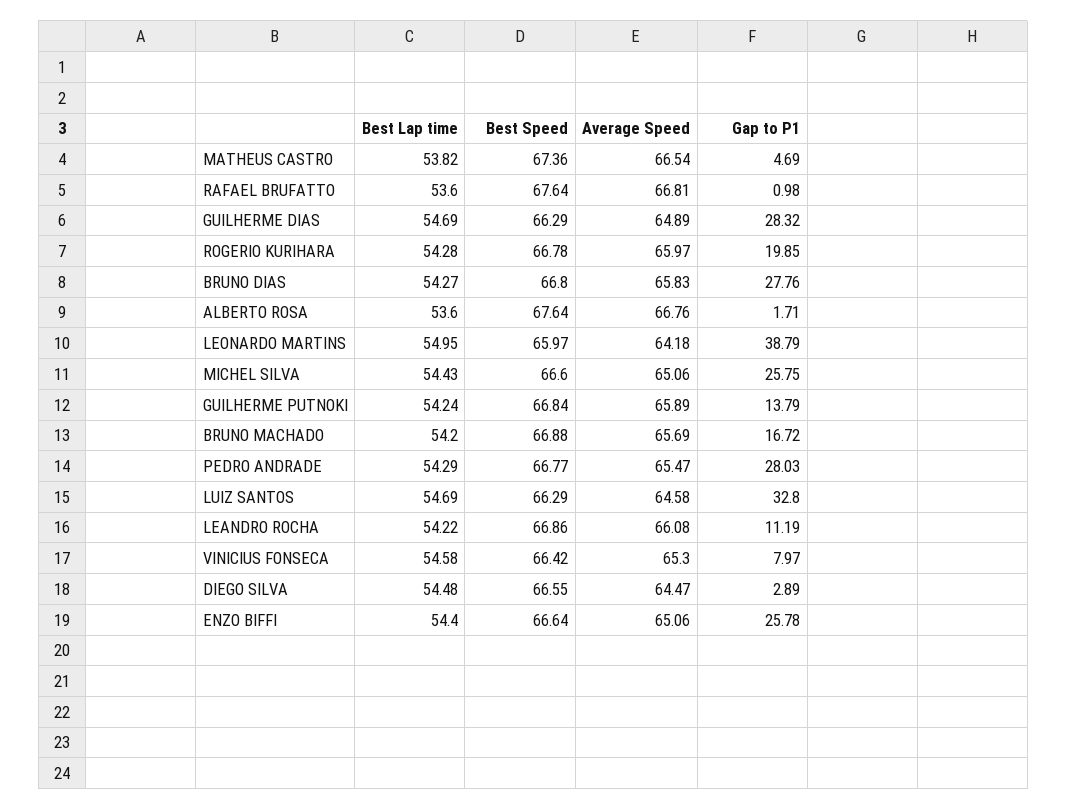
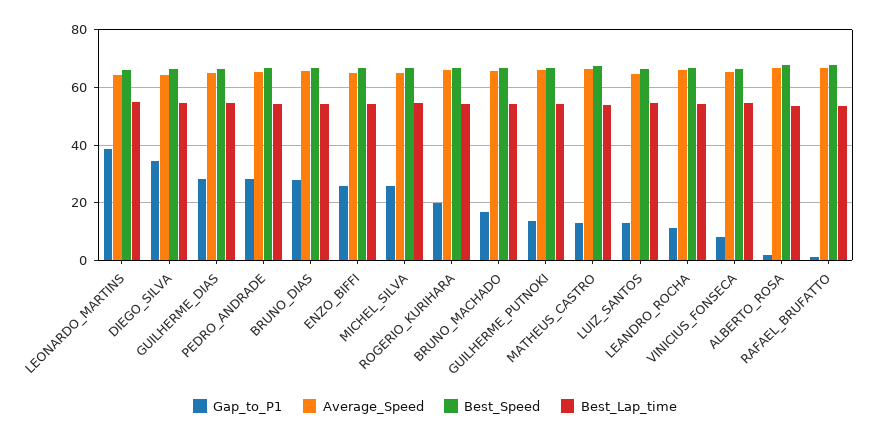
  {
    "Best Lap time": {
      "MATHEUS CASTRO": 53.82,
      "RAFAEL BRUFATTO": 53.6,
      "GUILHERME DIAS": 54.69,
      "ROGERIO KURIHARA": 54.28,
      "BRUNO DIAS": 54.27,
      "ALBERTO ROSA": 53.6,
      "LEONARDO MARTINS": 54.95,
      "MICHEL SILVA": 54.43,
      "GUILHERME PUTNOKI": 54.24,
      "BRUNO MACHADO": 54.2,
      "PEDRO ANDRADE": 54.29,
      "LUIZ SANTOS": 54.69,
      "LEANDRO ROCHA": 54.22,
      "VINICIUS FONSECA": 54.58,
      "DIEGO SILVA": 54.48,
      "ENZO BIFFI": 54.4
    },
    "Best Speed": {
      "MATHEUS CASTRO": 67.36,
      "RAFAEL BRUFATTO": 67.64,
      "GUILHERME DIAS": 66.29,
      "ROGERIO KURIHARA": 66.78,
      "BRUNO DIAS": 66.8,
      "ALBERTO ROSA": 67.64,
      "LEONARDO MARTINS": 65.97,
      "MICHEL SILVA": 66.6,
      "GUILHERME PUTNOKI": 66.84,
      "BRUNO MACHADO": 66.88,
      "PEDRO ANDRADE": 66.77,
      "LUIZ SANTOS": 66.29,
      "LEANDRO ROCHA": 66.86,
      "VINICIUS FONSECA": 66.42,
      "DIEGO SILVA": 66.55,
      "ENZO BIFFI": 66.64
    },
    "Average Speed": {
      "MATHEUS CASTRO": 66.54,
      "RAFAEL BRUFATTO": 66.81,
      "GUILHERME DIAS": 64.89,
      "ROGERIO KURIHARA": 65.97,
      "BRUNO DIAS": 65.83,
      "ALBERTO ROSA": 66.76,
      "LEONARDO MARTINS": 64.18,
      "MICHEL SILVA": 65.06,
      "GUILHERME PUTNOKI": 65.89,
      "BRUNO MACHADO": 65.69,
      "PEDRO ANDRADE": 65.47,
      "LUIZ SANTOS": 64.58,
      "LEANDRO ROCHA": 66.08,
      "VINICIUS FONSECA": 65.3,
      "DIEGO SILVA": 64.47,
      "ENZO BIFFI": 65.06
    },
    "Gap to P1": {
-     "MATHEUS CASTRO": 4.69,
+     "MATHEUS CASTRO": 12.5,
      "RAFAEL BRUFATTO": 0.98,
      "GUILHERME DIAS": 28.32,
      "ROGERIO KURIHARA": 19.85,
      "BRUNO DIAS": 27.76,
      "ALBERTO ROSA": 1.71,
      "LEONARDO MARTINS": 38.79,
      "MICHEL SILVA": 25.75,
      "GUILHERME PUTNOKI": 13.79,
      "BRUNO MACHADO": 16.72,
      "PEDRO ANDRADE": 28.03,
-     "LUIZ SANTOS": 32.8,
+     "LUIZ SANTOS": 12.5,
      "LEANDRO ROCHA": 11.19,
      "VINICIUS FONSECA": 7.97,
-     "DIEGO SILVA": 2.89,
+     "DIEGO SILVA": 35,
      "ENZO BIFFI": 25.78
    }
  }

